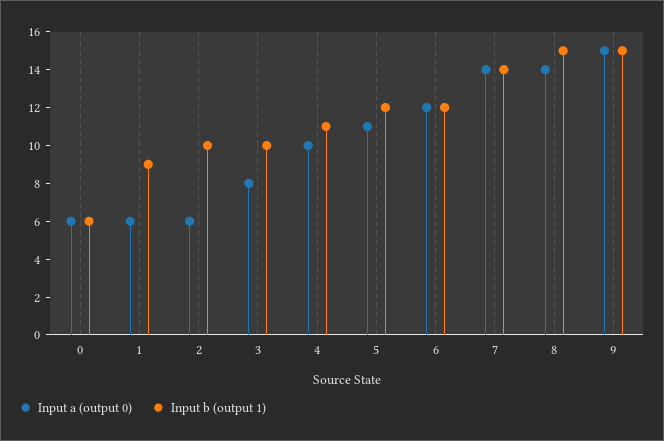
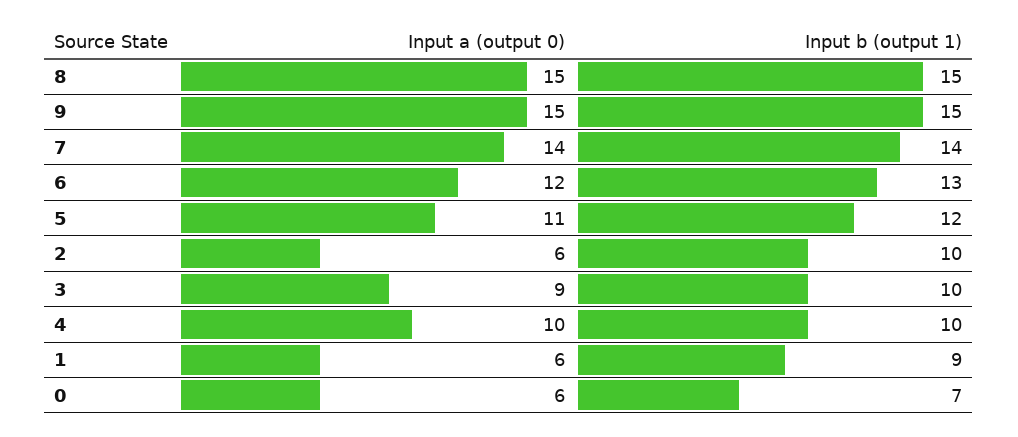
  {
    "Input a (output 0)": {
      "0": 6,
      "1": 6,
      "2": 6,
-     "3": 8,
+     "3": 9,
      "4": 10,
      "5": 11,
      "6": 12,
      "7": 14,
-     "8": 14,
+     "8": 15,
      "9": 15
    },
    "Input b (output 1)": {
-     "0": 6,
+     "0": 7,
      "1": 9,
      "2": 10,
      "3": 10,
-     "4": 11,
+     "4": 10,
      "5": 12,
-     "6": 12,
+     "6": 13,
      "7": 14,
      "8": 15,
      "9": 15
    }
  }

